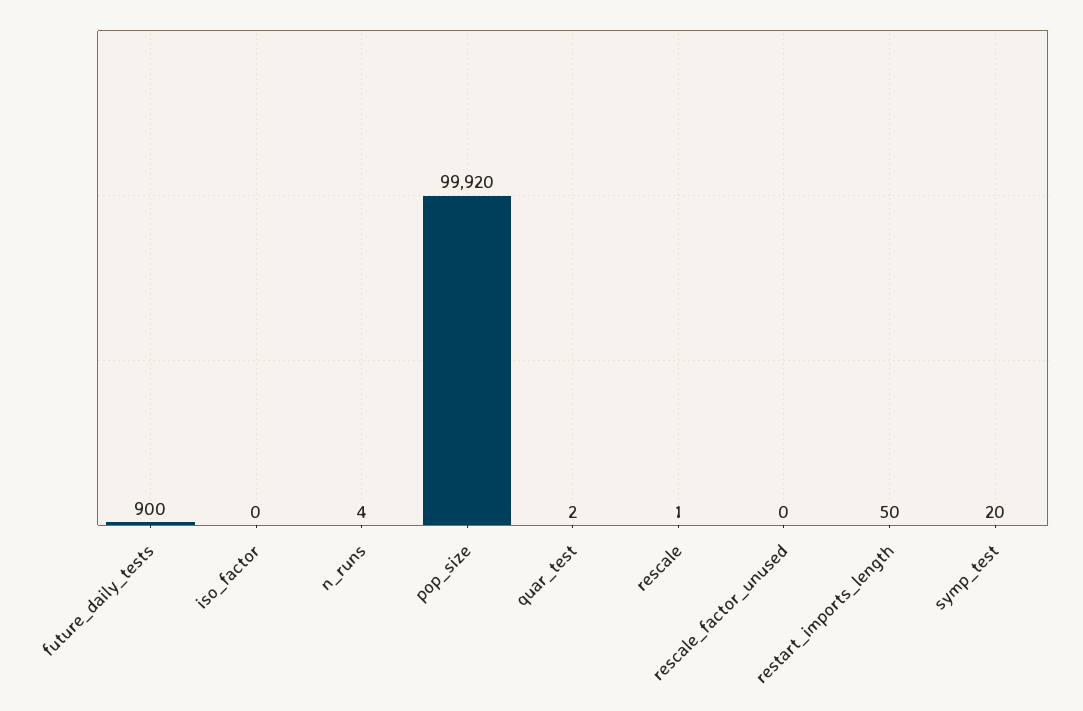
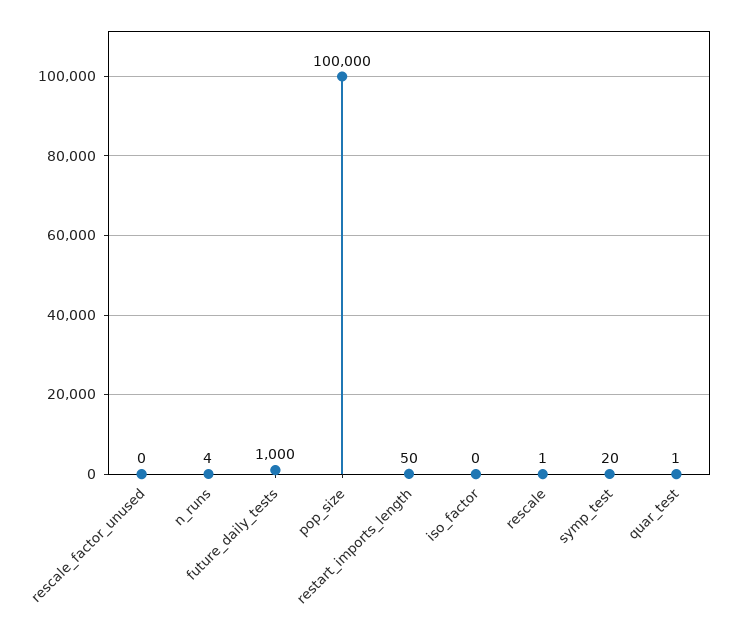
  {
-   "future_daily_tests": 900,
+   "future_daily_tests": 1000,
    "iso_factor": 0,
    "n_runs": 4,
-   "pop_size": 99920,
+   "pop_size": 100000,
-   "quar_test": 2,
+   "quar_test": 1,
    "rescale": 1,
    "rescale_factor_unused": 0,
    "restart_imports_length": 50,
    "symp_test": 20
  }

